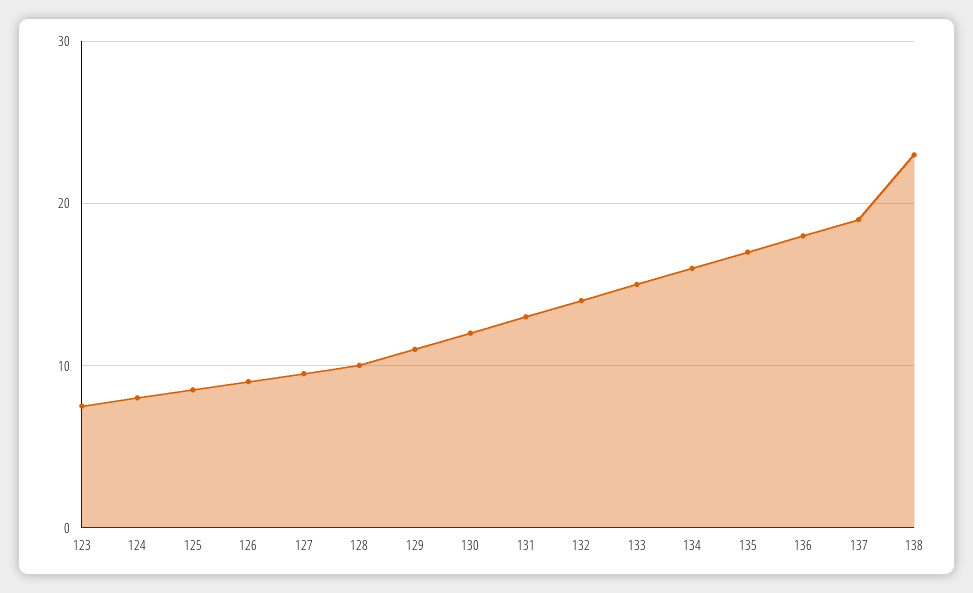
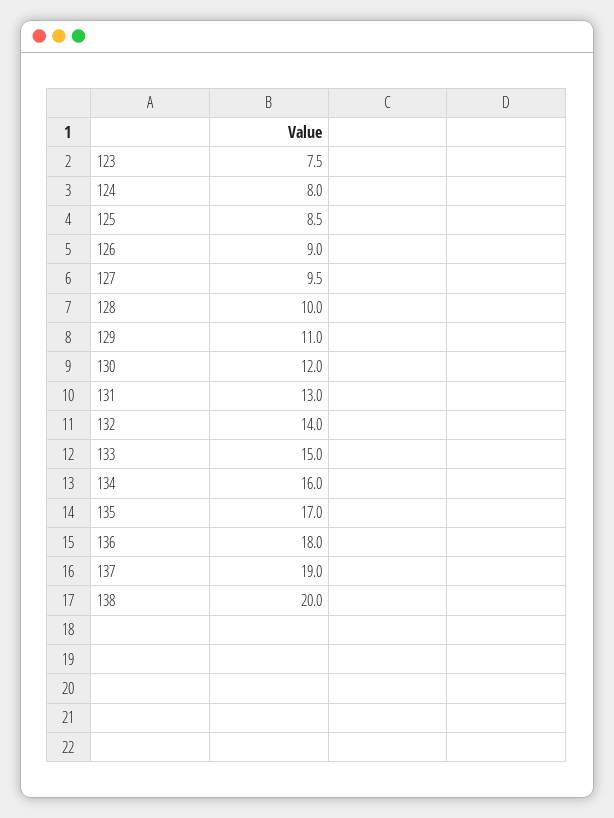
  {
    "123": 7.5,
    "124": 8,
    "125": 8.5,
    "126": 9,
    "127": 9.5,
    "128": 10,
    "129": 11,
    "130": 12,
    "131": 13,
    "132": 14,
    "133": 15,
    "134": 16,
    "135": 17,
    "136": 18,
    "137": 19,
-   "138": 23
+   "138": 20
  }

